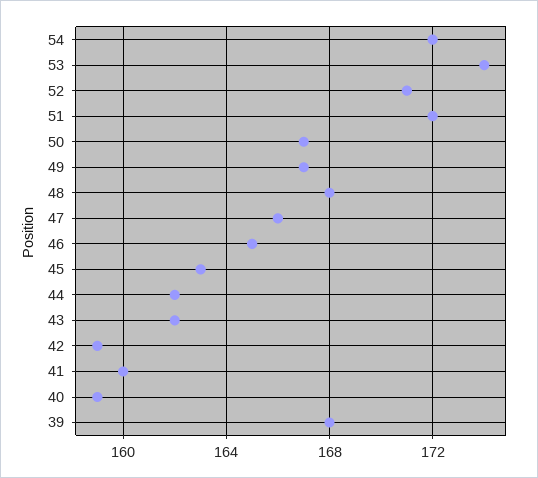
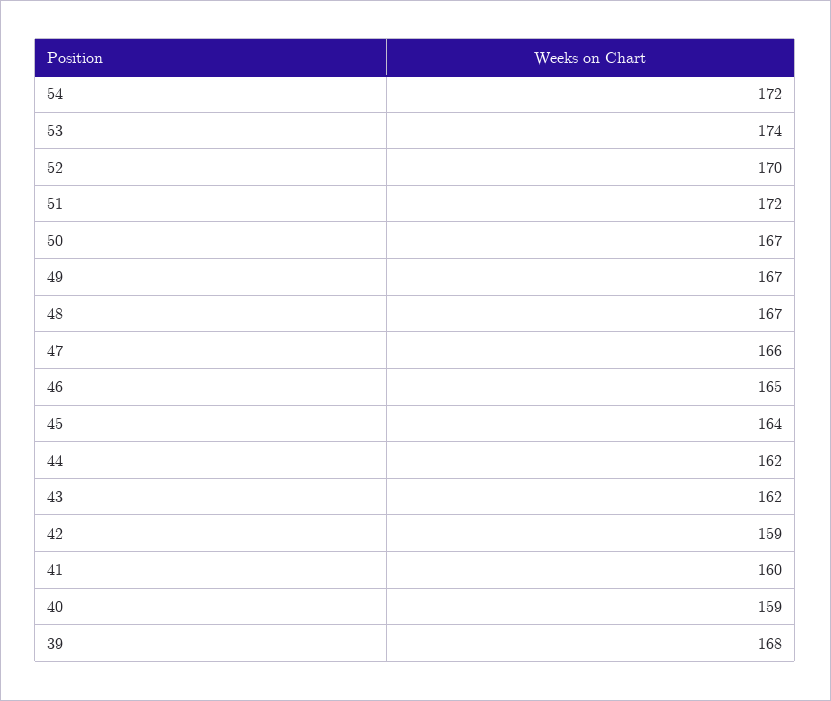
  {
    "54": 172,
    "53": 174,
-   "52": 171,
+   "52": 170,
    "51": 172,
    "50": 167,
    "49": 167,
-   "48": 168,
+   "48": 167,
    "47": 166,
    "46": 165,
-   "45": 163,
+   "45": 164,
    "44": 162,
    "43": 162,
    "42": 159,
    "41": 160,
    "40": 159,
    "39": 168
  }

